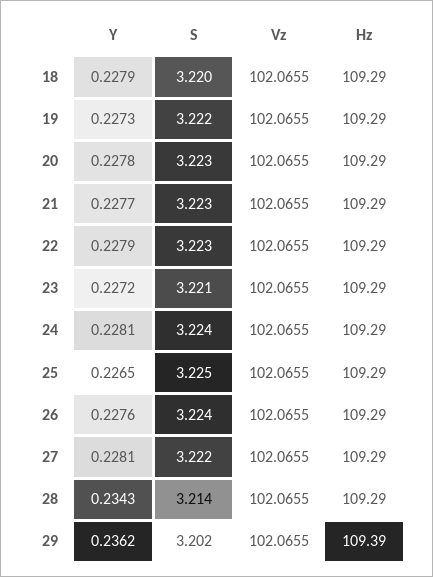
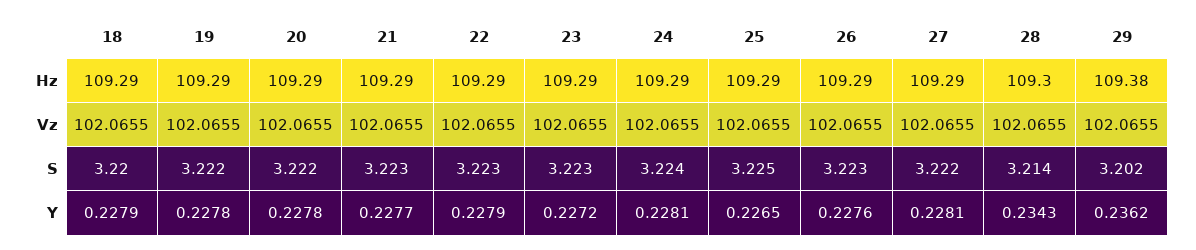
  {
    "Y": {
      "18": 0.2279,
-     "19": 0.2273,
+     "19": 0.2278,
      "20": 0.2278,
      "21": 0.2277,
      "22": 0.2279,
      "23": 0.2272,
      "24": 0.2281,
      "25": 0.2265,
      "26": 0.2276,
      "27": 0.2281,
      "28": 0.2343,
      "29": 0.2362
    },
    "S": {
      "18": 3.22,
      "19": 3.222,
-     "20": 3.223,
+     "20": 3.222,
      "21": 3.223,
      "22": 3.223,
-     "23": 3.221,
+     "23": 3.223,
      "24": 3.224,
      "25": 3.225,
-     "26": 3.224,
+     "26": 3.223,
      "27": 3.222,
      "28": 3.214,
      "29": 3.202
    },
    "Vz": {
      "18": 102.0655,
      "19": 102.0655,
      "20": 102.0655,
      "21": 102.0655,
      "22": 102.0655,
      "23": 102.0655,
      "24": 102.0655,
      "25": 102.0655,
      "26": 102.0655,
      "27": 102.0655,
      "28": 102.0655,
      "29": 102.0655
    },
    "Hz": {
      "18": 109.29,
      "19": 109.29,
      "20": 109.29,
      "21": 109.29,
      "22": 109.29,
      "23": 109.29,
      "24": 109.29,
      "25": 109.29,
      "26": 109.29,
      "27": 109.29,
-     "28": 109.29,
+     "28": 109.3,
-     "29": 109.39
+     "29": 109.38
    }
  }

